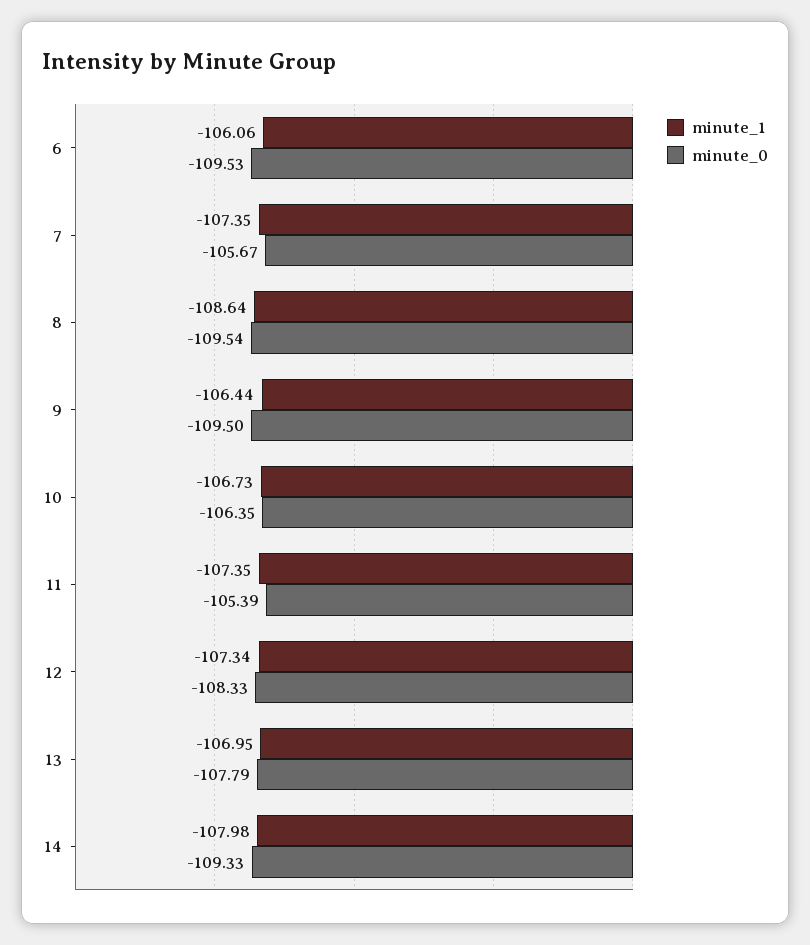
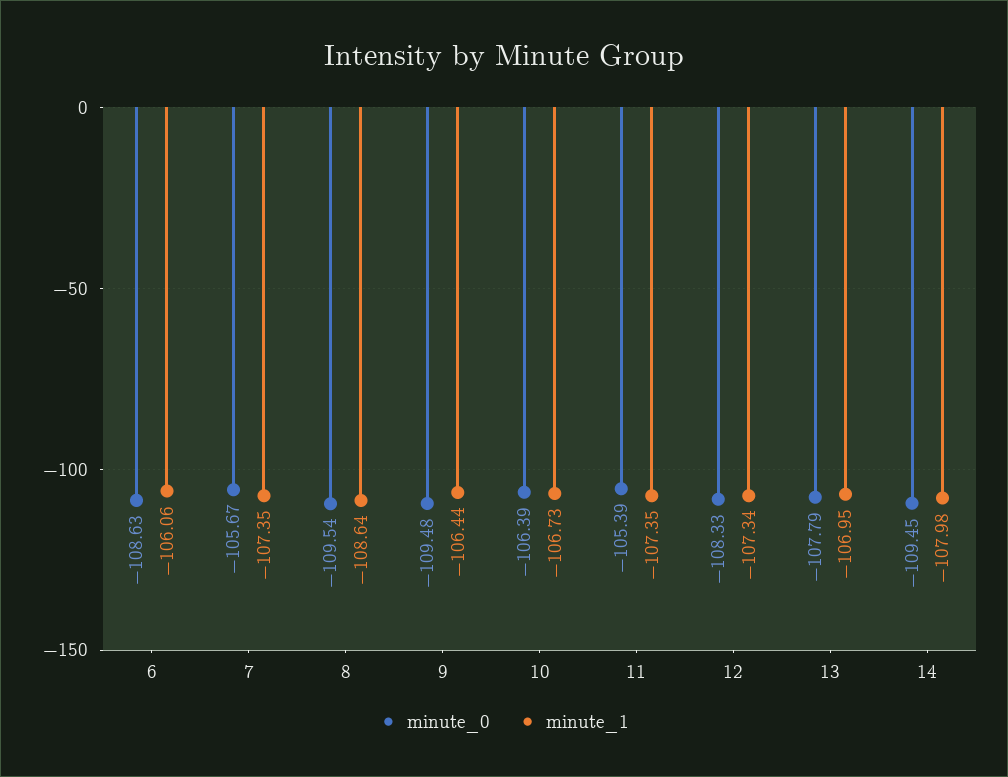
  {
    "minute_1": {
      "6": -106.06,
      "7": -107.35,
      "8": -108.64,
      "9": -106.44,
      "10": -106.73,
      "11": -107.35,
      "12": -107.34,
      "13": -106.95,
      "14": -107.98
    },
    "minute_0": {
-     "6": -109.53,
+     "6": -108.63,
      "7": -105.67,
      "8": -109.54,
-     "9": -109.5,
+     "9": -109.48,
-     "10": -106.35,
+     "10": -106.39,
      "11": -105.39,
      "12": -108.33,
      "13": -107.79,
-     "14": -109.33
+     "14": -109.45
    }
  }

